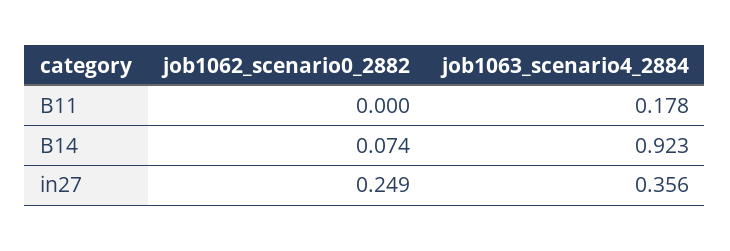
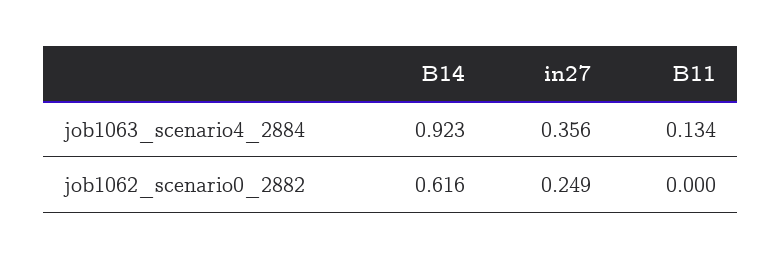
  {
    "job1062_scenario0_2882": {
      "B11": 0,
-     "B14": 0.074,
+     "B14": 0.616,
      "in27": 0.249
    },
    "job1063_scenario4_2884": {
-     "B11": 0.178,
+     "B11": 0.134,
      "B14": 0.923,
      "in27": 0.356
    }
  }

